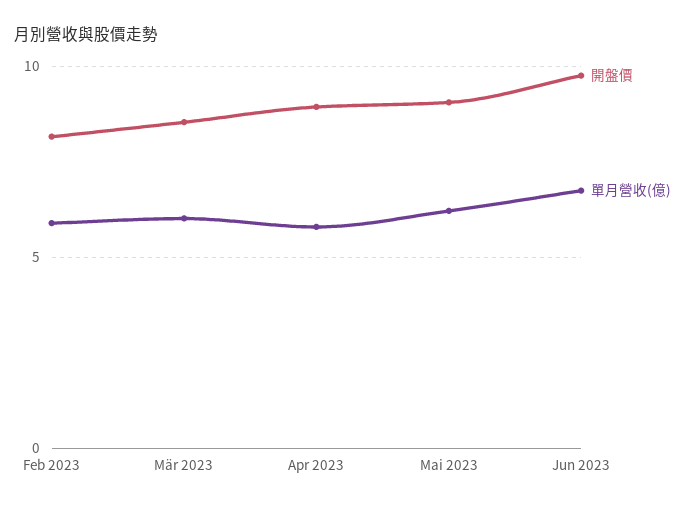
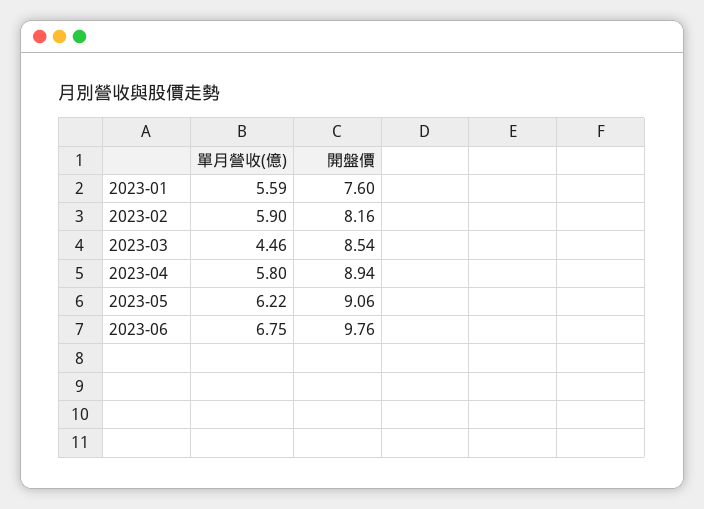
  {
    "開盤價": {
      "Feb 2023": 8.16,
      "Mär 2023": 8.54,
      "Apr 2023": 8.94,
      "Mai 2023": 9.06,
-     "Jun 2023": 9.76
+     "Jun 2023": 9.76,
+     "2023-01": 7.6
    },
    "單月營收(億)": {
      "Feb 2023": 5.9,
-     "Mär 2023": 6,
+     "Mär 2023": 4.46,
      "Apr 2023": 5.8,
      "Mai 2023": 6.22,
-     "Jun 2023": 6.75
+     "Jun 2023": 6.75,
+     "2023-01": 5.59
    }
  }

